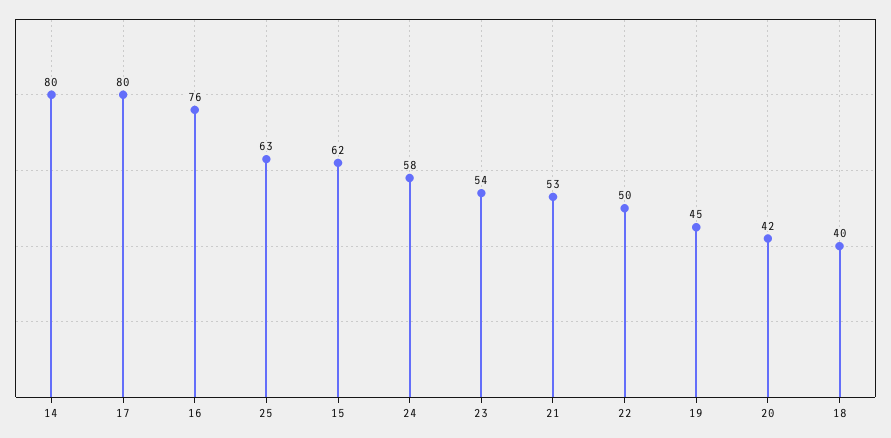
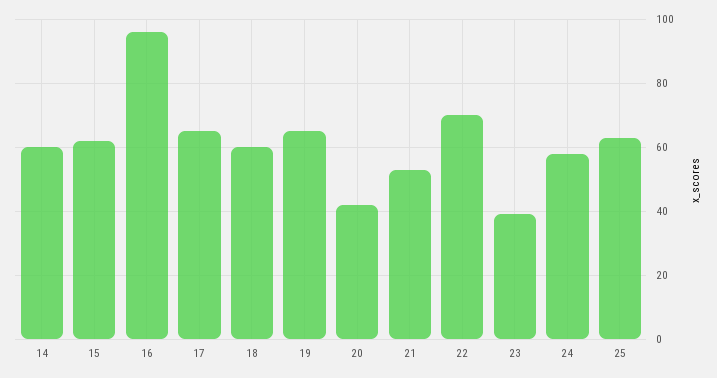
  {
-   "14": 80,
+   "14": 60,
-   "17": 80,
+   "17": 65,
-   "16": 76,
+   "16": 95,
    "25": 63,
    "15": 62,
    "24": 58,
-   "23": 54,
+   "23": 40,
    "21": 53,
-   "22": 50,
+   "22": 70,
-   "19": 45,
+   "19": 65,
    "20": 42,
-   "18": 40
+   "18": 60
  }

